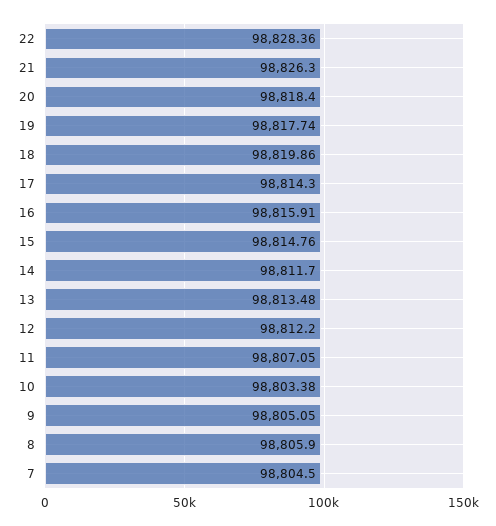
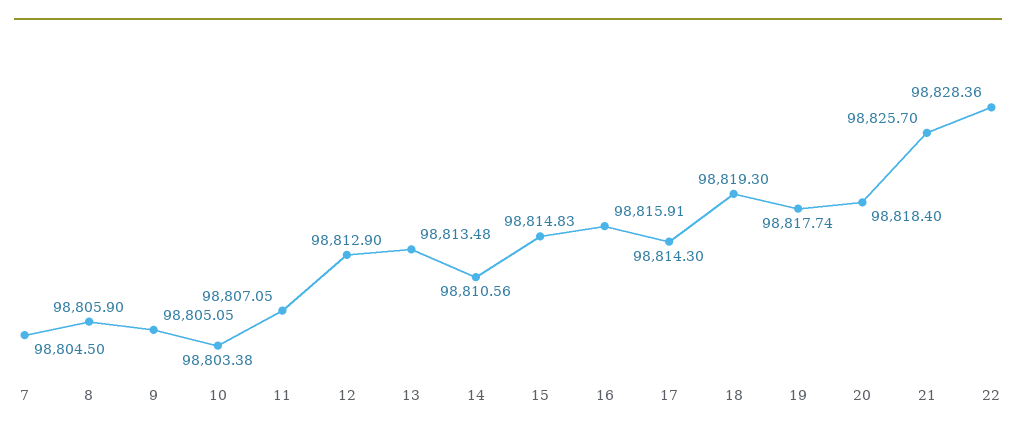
  {
    "22": 98828.36,
-   "21": 98826.3,
+   "21": 98825.7,
    "20": 98818.4,
    "19": 98817.74,
-   "18": 98819.86,
+   "18": 98819.3,
    "17": 98814.3,
    "16": 98815.91,
-   "15": 98814.76,
+   "15": 98814.83,
-   "14": 98811.7,
+   "14": 98810.56,
    "13": 98813.48,
-   "12": 98812.2,
+   "12": 98812.9,
    "11": 98807.05,
    "10": 98803.38,
    "9": 98805.05,
    "8": 98805.9,
    "7": 98804.5
  }

